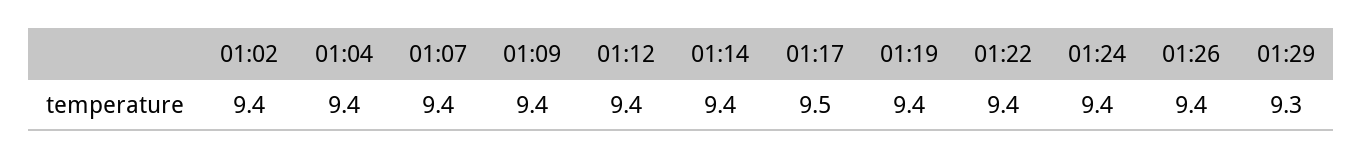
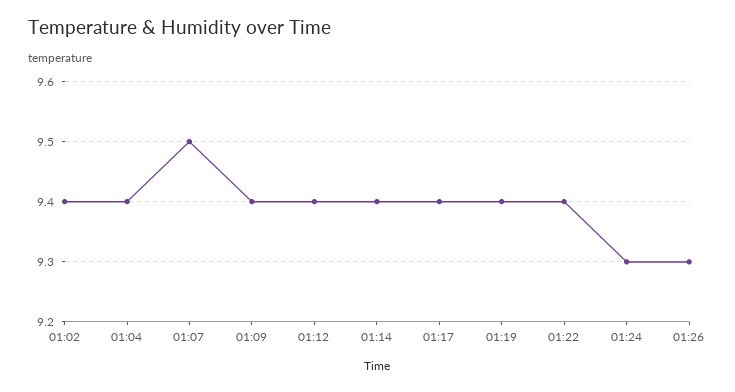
  {
    "01:02": 9.4,
    "01:04": 9.4,
-   "01:07": 9.4,
+   "01:07": 9.5,
    "01:09": 9.4,
    "01:12": 9.4,
    "01:14": 9.4,
-   "01:17": 9.5,
+   "01:17": 9.4,
    "01:19": 9.4,
    "01:22": 9.4,
-   "01:24": 9.4,
+   "01:24": 9.3,
-   "01:26": 9.4,
+   "01:26": 9.3
-   "01:29": 9.3
  }

